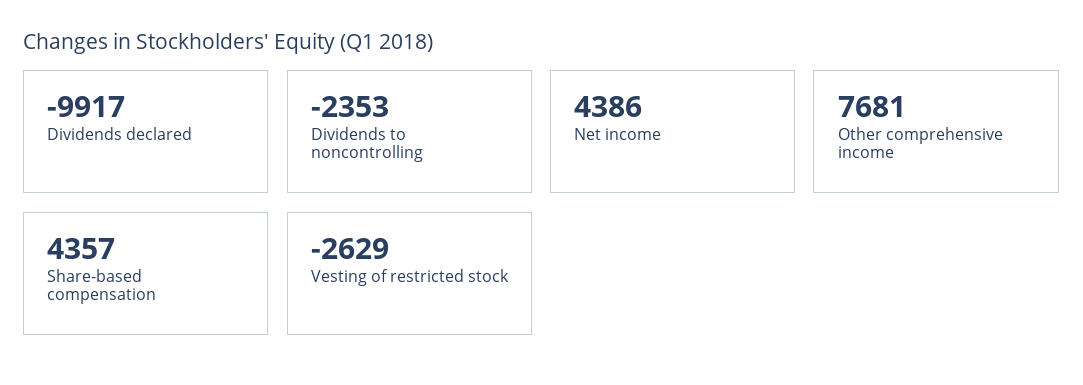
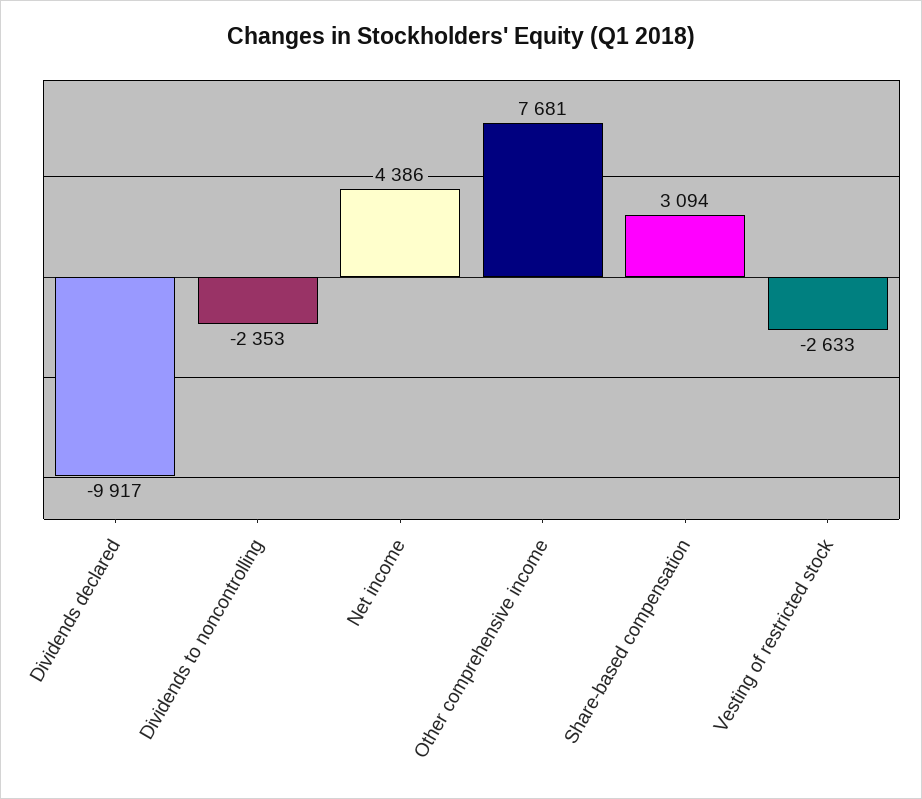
  {
    "Dividends declared": -9917,
    "Dividends to noncontrolling": -2353,
    "Net income": 4386,
    "Other comprehensive income": 7681,
-   "Share-based compensation": 4357,
+   "Share-based compensation": 3094,
-   "Vesting of restricted stock": -2629
+   "Vesting of restricted stock": -2633
  }

